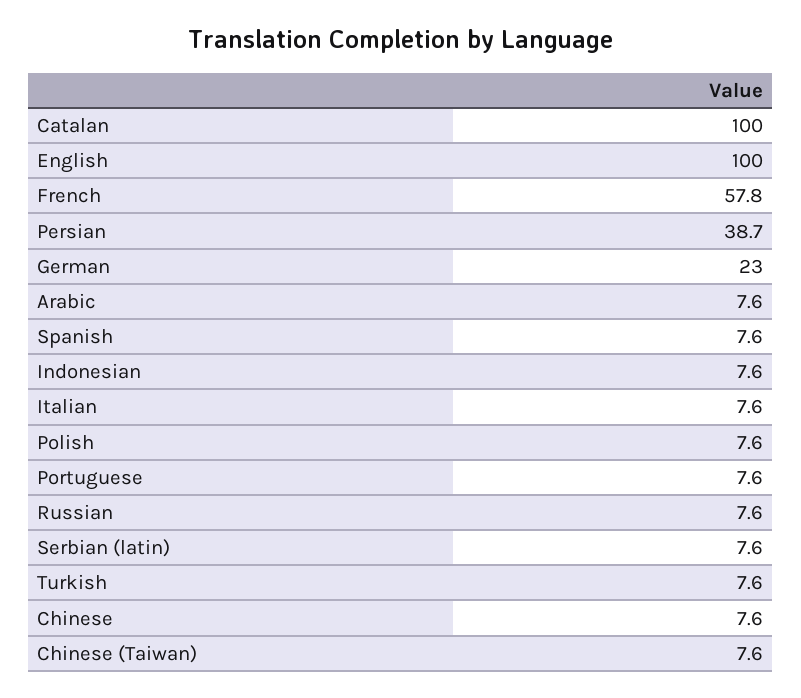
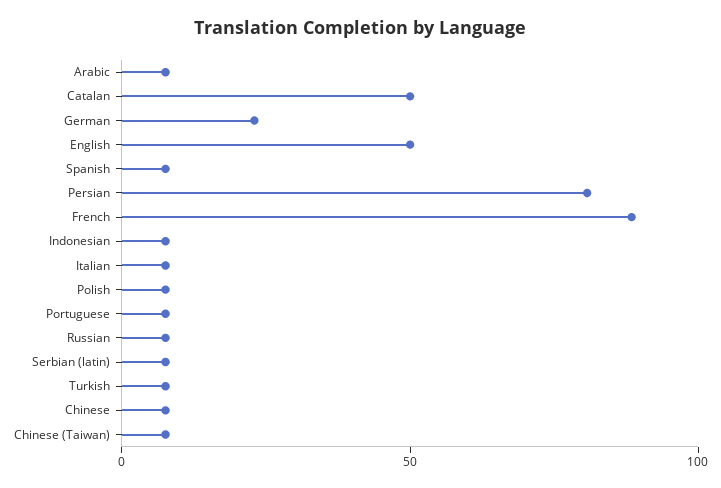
  {
-   "Catalan": 100,
+   "Catalan": 50,
-   "English": 100,
+   "English": 50,
-   "French": 57.8,
+   "French": 90,
-   "Persian": 38.7,
+   "Persian": 80,
    "German": 23,
    "Arabic": 7.6,
    "Spanish": 7.6,
    "Indonesian": 7.6,
    "Italian": 7.6,
    "Polish": 7.6,
    "Portuguese": 7.6,
    "Russian": 7.6,
    "Serbian (latin)": 7.6,
    "Turkish": 7.6,
    "Chinese": 7.6,
    "Chinese (Taiwan)": 7.6
  }

